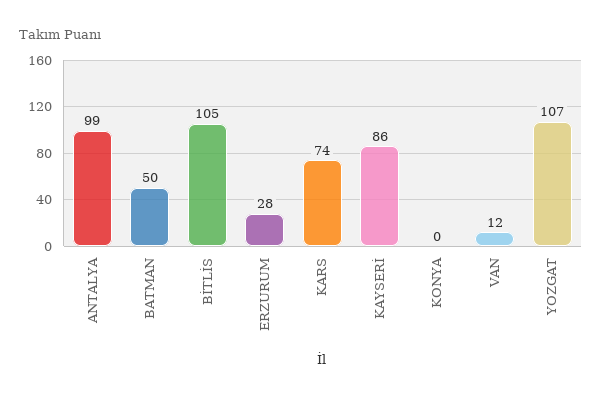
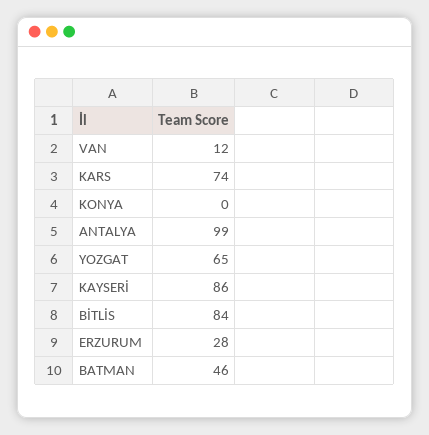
  {
    "ANTALYA": 99,
-   "BATMAN": 50,
+   "BATMAN": 46,
-   "BİTLİS": 105,
+   "BİTLİS": 84,
    "ERZURUM": 28,
    "KARS": 74,
    "KAYSERİ": 86,
    "KONYA": 0,
    "VAN": 12,
-   "YOZGAT": 107
+   "YOZGAT": 65
  }

